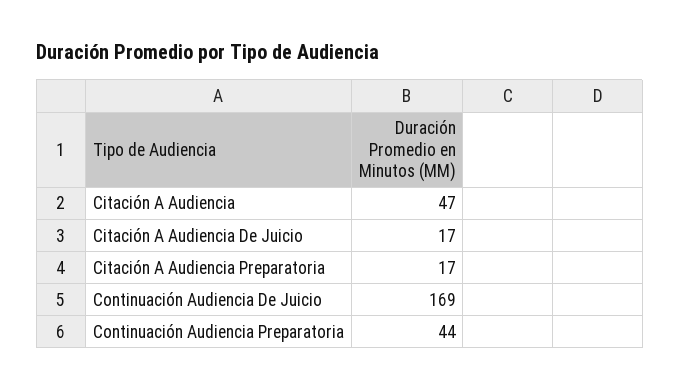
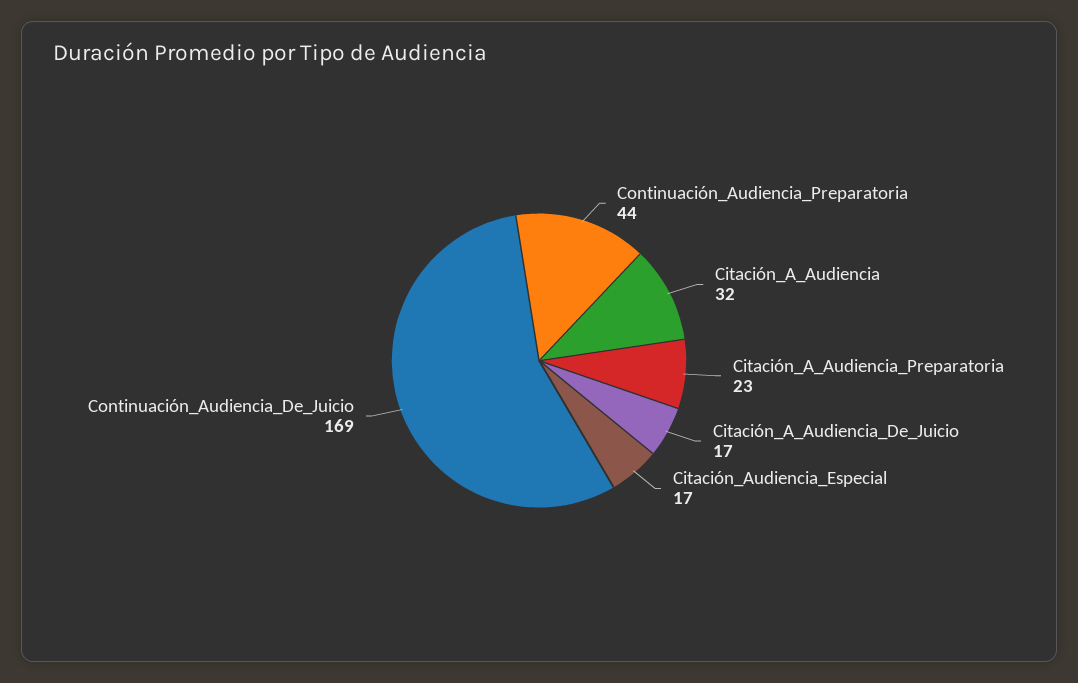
  {
-   "Citación A Audiencia": 47,
+   "Citación A Audiencia": 32,
    "Citación A Audiencia De Juicio": 17,
-   "Citación A Audiencia Preparatoria": 17,
+   "Citación A Audiencia Preparatoria": 23,
    "Continuación Audiencia De Juicio": 169,
-   "Continuación Audiencia Preparatoria": 44
+   "Continuación Audiencia Preparatoria": 44,
+   "Citación_Audiencia_Especial": 17
  }

